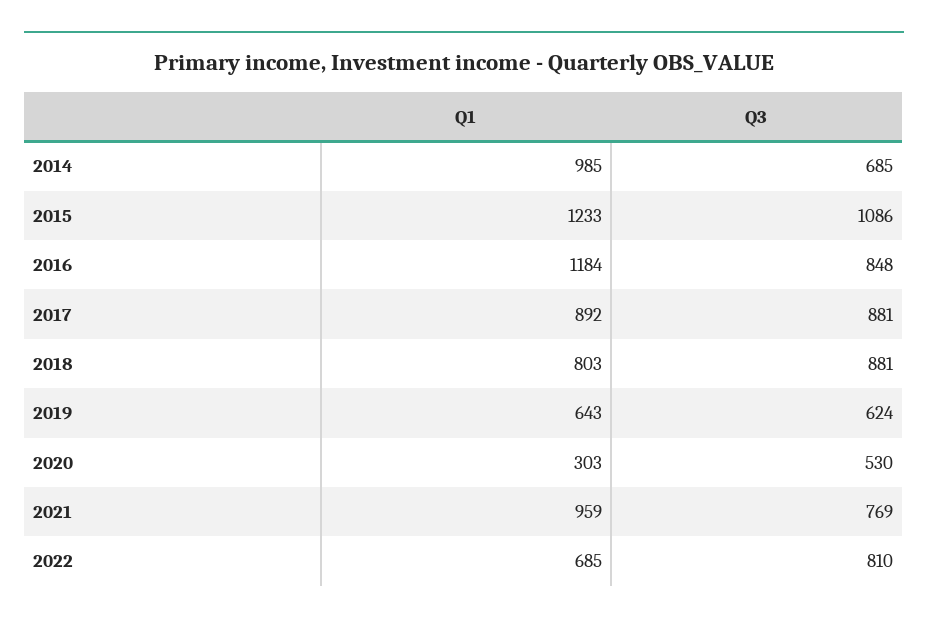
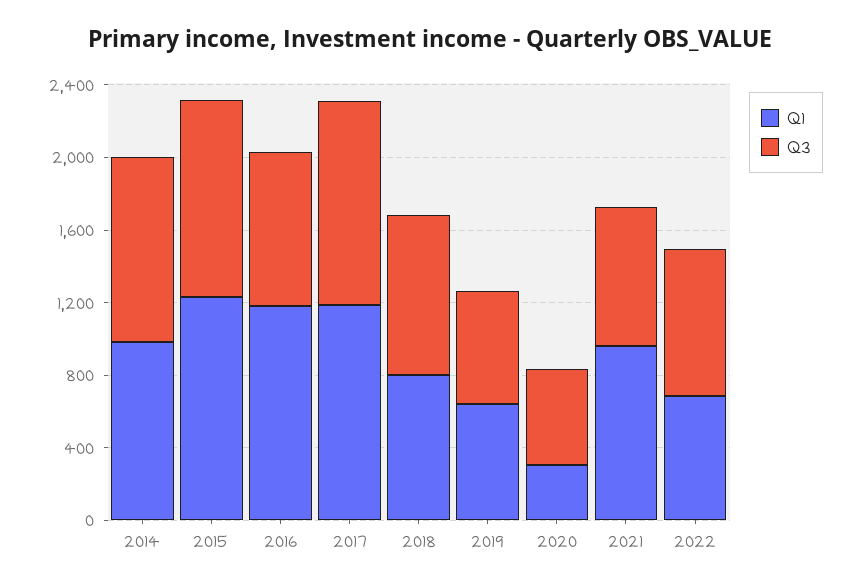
  {
    "Q1": {
      "2014": 985,
      "2015": 1233,
      "2016": 1184,
-     "2017": 892,
+     "2017": 1200,
      "2018": 803,
      "2019": 643,
      "2020": 303,
      "2021": 959,
      "2022": 685
    },
    "Q3": {
-     "2014": 685,
+     "2014": 1000,
      "2015": 1086,
      "2016": 848,
-     "2017": 881,
+     "2017": 1100,
      "2018": 881,
      "2019": 624,
      "2020": 530,
      "2021": 769,
      "2022": 810
    }
  }

